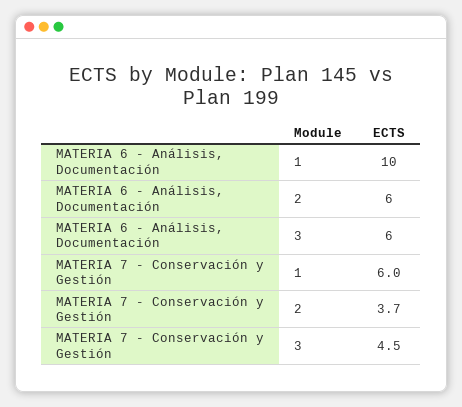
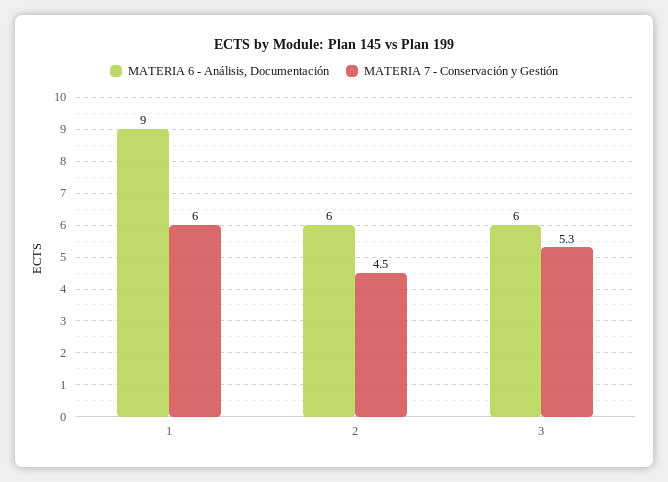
  {
    "MATERIA 6 - Análisis, Documentación": {
-     "1": 10,
+     "1": 9,
      "2": 6,
      "3": 6
    },
    "MATERIA 7 - Conservación y Gestión": {
      "1": 6,
-     "2": 3.7,
+     "2": 4.5,
-     "3": 4.5
+     "3": 5.3
    }
  }

